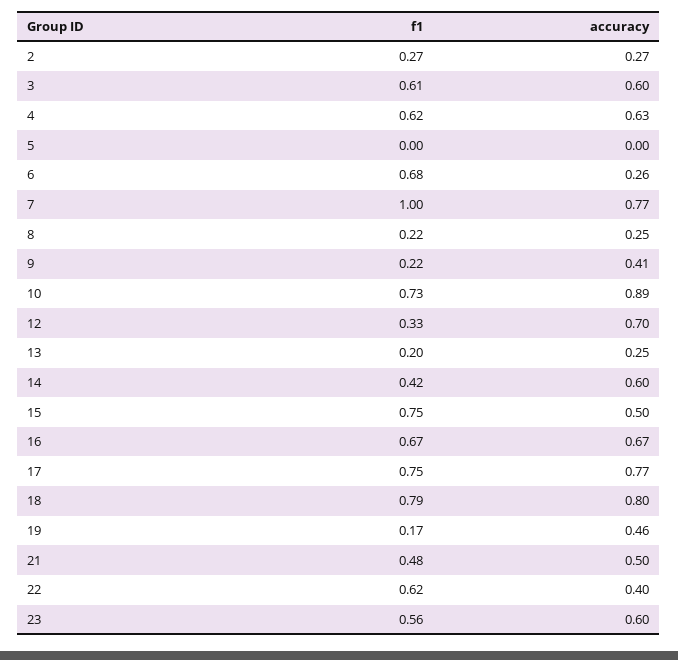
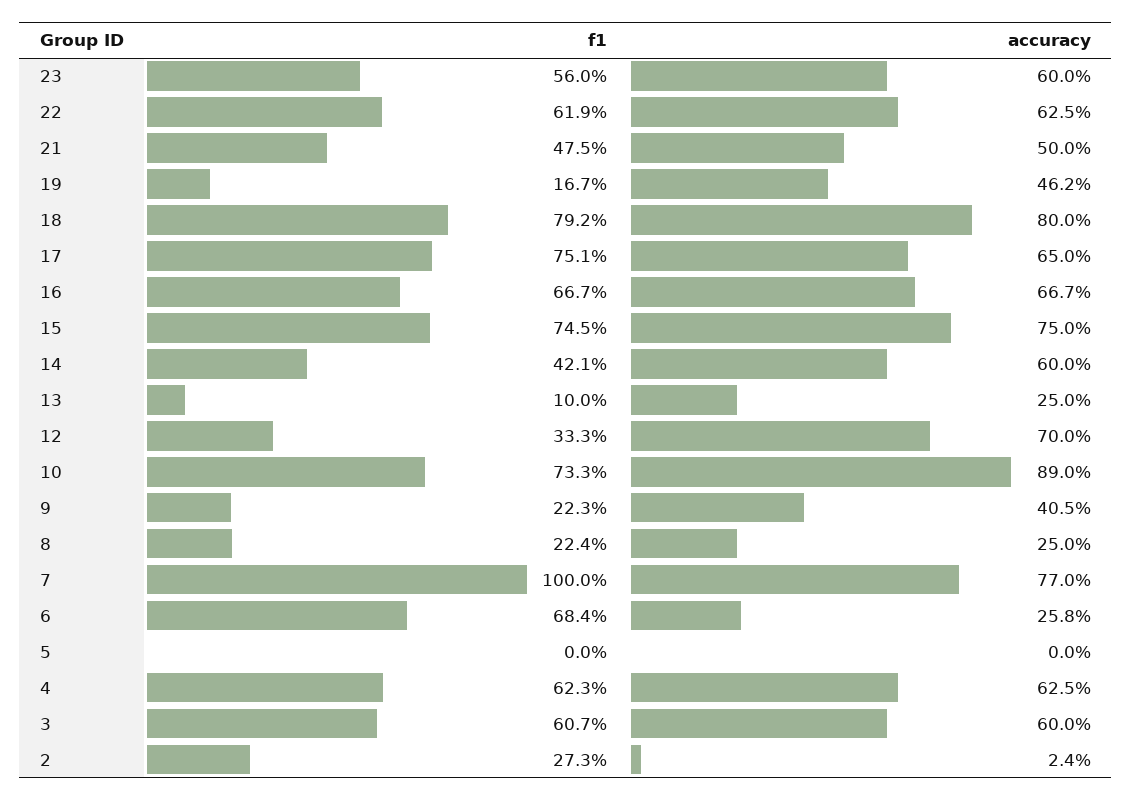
  {
    "f1": {
      "2": 0.273,
      "3": 0.607,
      "4": 0.623,
      "5": 0,
      "6": 0.684,
      "7": 1,
      "8": 0.224,
      "9": 0.223,
      "10": 0.733,
      "12": 0.333,
-     "13": 0.2,
+     "13": 0.1,
      "14": 0.421,
      "15": 0.745,
      "16": 0.667,
      "17": 0.751,
      "18": 0.792,
      "19": 0.167,
      "21": 0.475,
      "22": 0.619,
      "23": 0.56
    },
    "accuracy": {
-     "2": 0.27,
+     "2": 0.024,
      "3": 0.6,
      "4": 0.625,
      "5": 0,
      "6": 0.258,
      "7": 0.77,
      "8": 0.25,
      "9": 0.405,
      "10": 0.89,
      "12": 0.7,
      "13": 0.25,
      "14": 0.6,
-     "15": 0.5,
+     "15": 0.75,
      "16": 0.667,
-     "17": 0.77,
+     "17": 0.65,
      "18": 0.8,
      "19": 0.462,
      "21": 0.5,
-     "22": 0.4,
+     "22": 0.625,
      "23": 0.6
    }
  }

